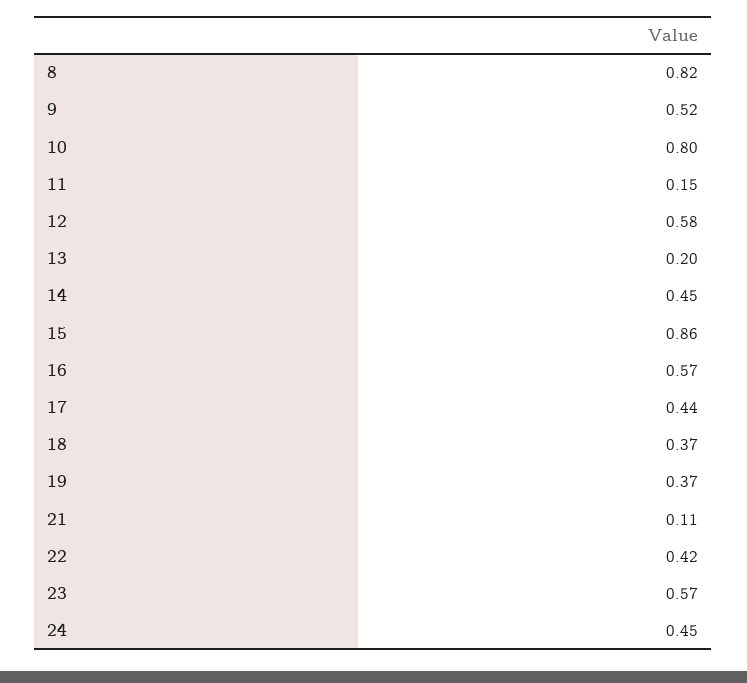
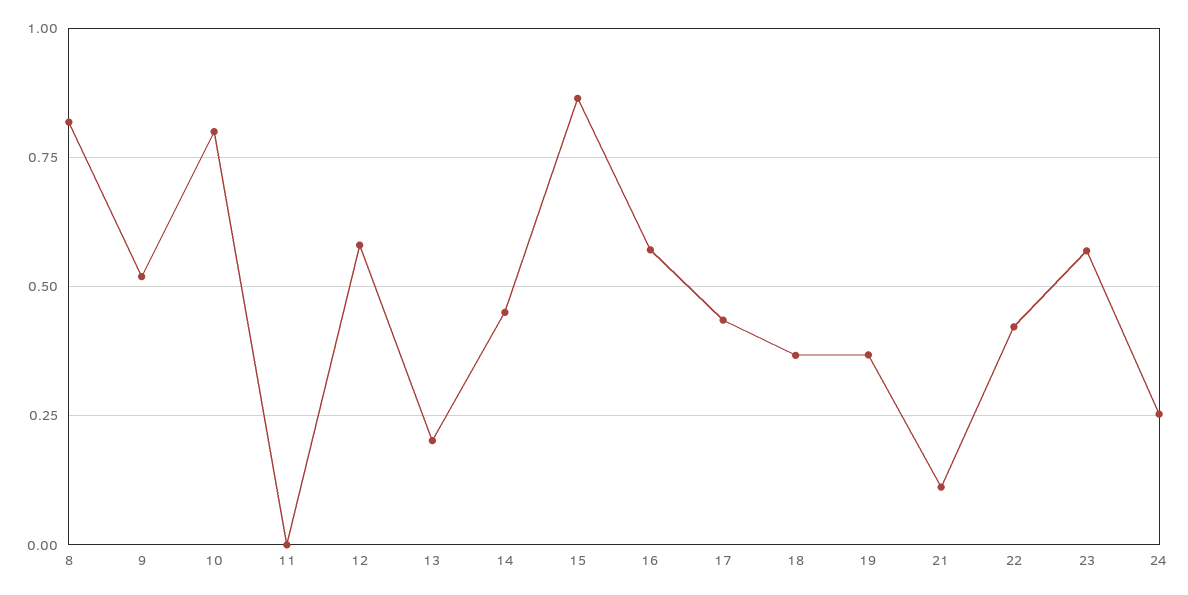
  {
    "8": 0.82,
    "9": 0.52,
    "10": 0.8,
-   "11": 0.15,
+   "11": 0,
    "12": 0.58,
    "13": 0.2,
    "14": 0.45,
    "15": 0.86,
    "16": 0.57,
    "17": 0.44,
    "18": 0.37,
    "19": 0.37,
    "21": 0.11,
    "22": 0.42,
    "23": 0.57,
-   "24": 0.45
+   "24": 0.25
  }

